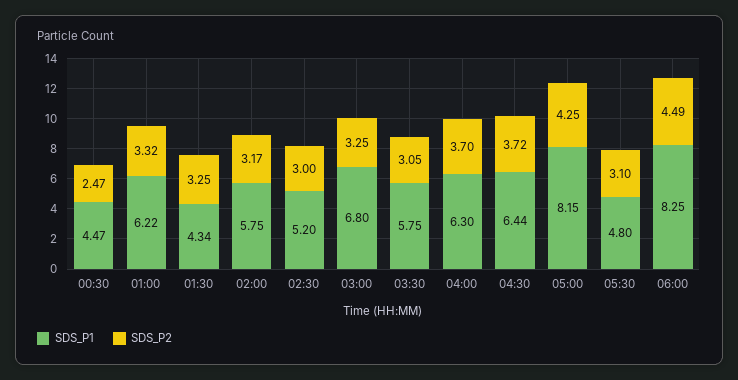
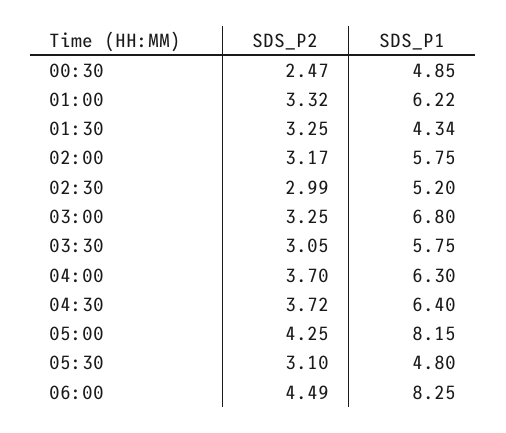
  {
    "SDS_P1": {
-     "00:30": 4.47,
+     "00:30": 4.85,
      "01:00": 6.22,
      "01:30": 4.34,
      "02:00": 5.75,
      "02:30": 5.2,
      "03:00": 6.8,
      "03:30": 5.75,
      "04:00": 6.3,
-     "04:30": 6.44,
+     "04:30": 6.4,
      "05:00": 8.15,
      "05:30": 4.8,
      "06:00": 8.25
    },
    "SDS_P2": {
      "00:30": 2.47,
      "01:00": 3.32,
      "01:30": 3.25,
      "02:00": 3.17,
-     "02:30": 3,
+     "02:30": 2.99,
      "03:00": 3.25,
      "03:30": 3.05,
      "04:00": 3.7,
      "04:30": 3.72,
      "05:00": 4.25,
      "05:30": 3.1,
      "06:00": 4.49
    }
  }

